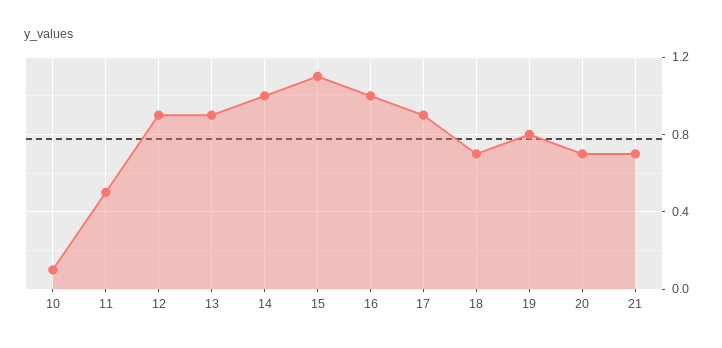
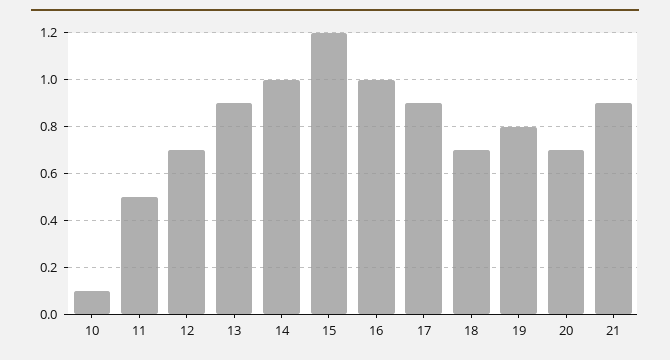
  {
    "10": 0.1,
    "11": 0.5,
-   "12": 0.9,
+   "12": 0.7,
    "13": 0.9,
    "14": 1,
-   "15": 1.1,
+   "15": 1.2,
    "16": 1,
    "17": 0.9,
    "18": 0.7,
    "19": 0.8,
    "20": 0.7,
-   "21": 0.7
+   "21": 0.9
  }

